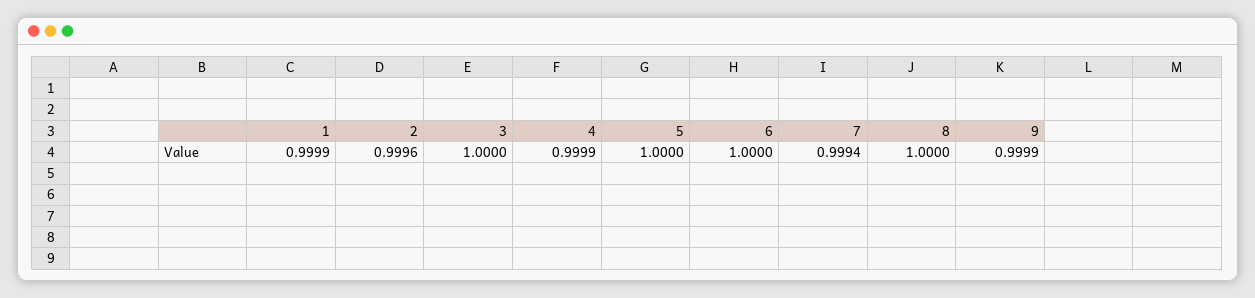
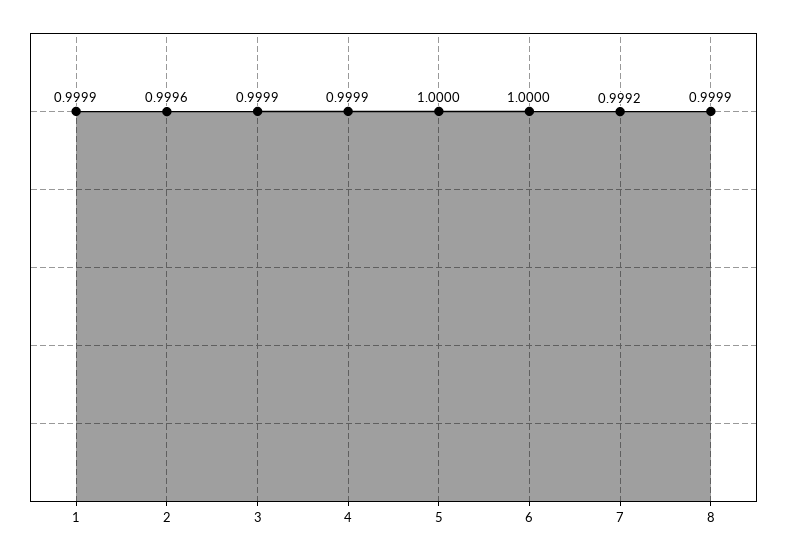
  {
    "1": 0.9999,
    "2": 0.9996,
-   "3": 1,
+   "3": 0.9999,
    "4": 0.9999,
    "5": 1,
    "6": 1,
-   "7": 0.9994,
+   "7": 0.9992,
-   "8": 1,
+   "8": 0.9999
-   "9": 0.9999
  }

